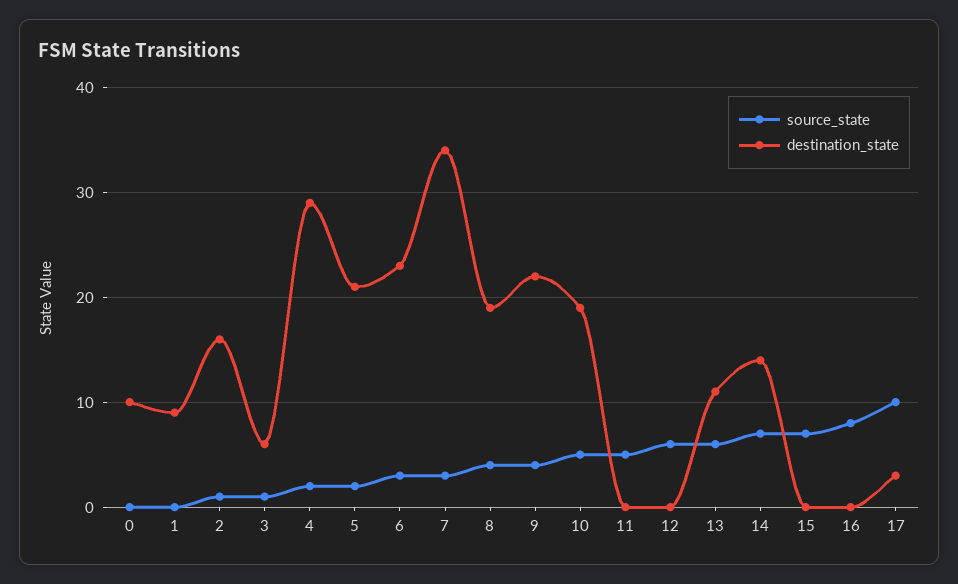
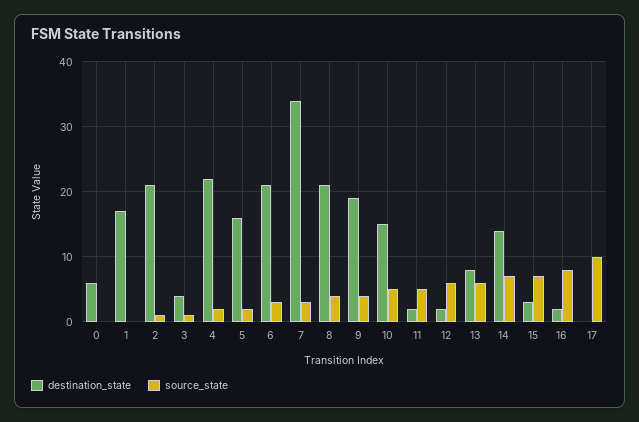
  {
    "source_state": {
      "0": 0,
      "1": 0,
      "2": 1,
      "3": 1,
      "4": 2,
      "5": 2,
      "6": 3,
      "7": 3,
      "8": 4,
      "9": 4,
      "10": 5,
      "11": 5,
      "12": 6,
      "13": 6,
      "14": 7,
      "15": 7,
      "16": 8,
      "17": 10
    },
    "destination_state": {
-     "0": 10,
+     "0": 6,
-     "1": 9,
+     "1": 17,
-     "2": 16,
+     "2": 21,
-     "3": 6,
+     "3": 4,
-     "4": 29,
+     "4": 22,
-     "5": 21,
+     "5": 16,
-     "6": 23,
+     "6": 21,
      "7": 34,
-     "8": 19,
+     "8": 21,
-     "9": 22,
+     "9": 19,
-     "10": 19,
+     "10": 15,
-     "11": 0,
+     "11": 2,
-     "12": 0,
+     "12": 2,
-     "13": 11,
+     "13": 8,
      "14": 14,
-     "15": 0,
+     "15": 3,
-     "16": 0,
+     "16": 2,
-     "17": 3
+     "17": 0
    }
  }

